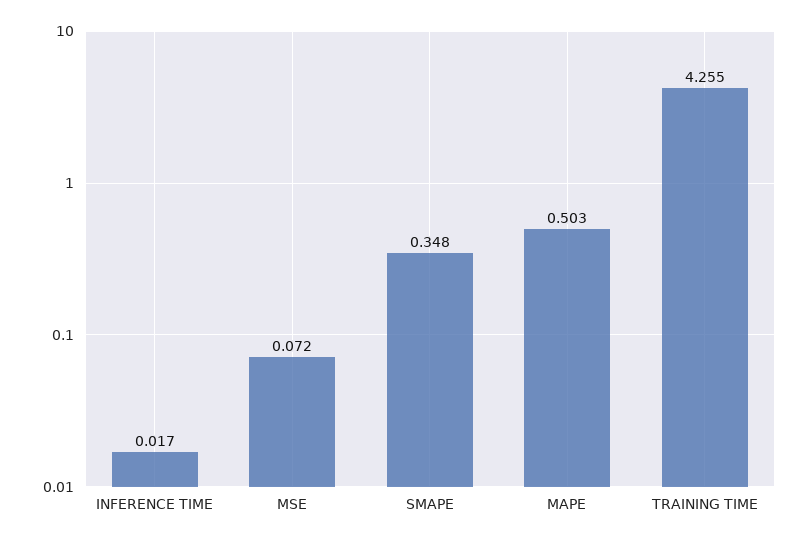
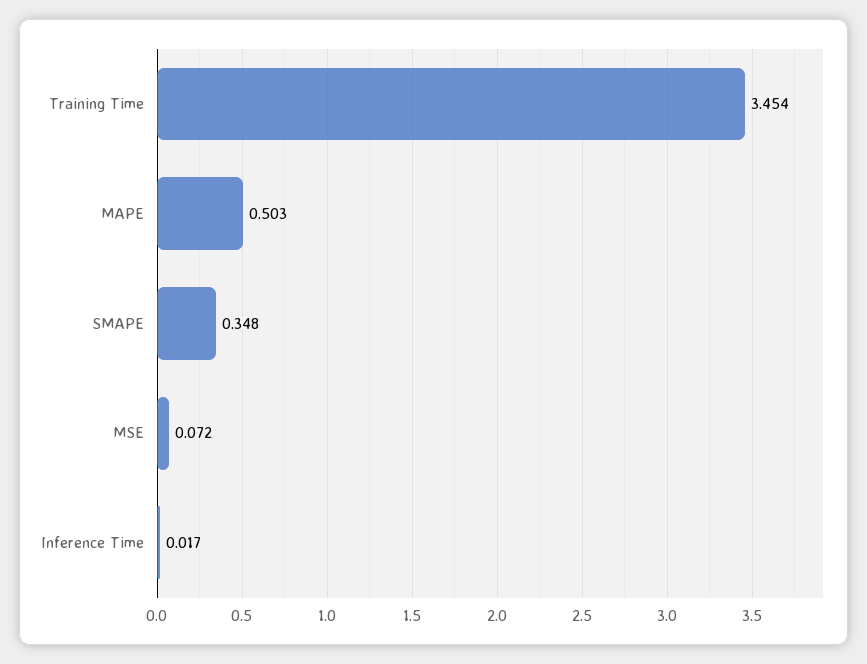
  {
    "INFERENCE TIME": 0.017,
    "MSE": 0.072,
    "SMAPE": 0.348,
    "MAPE": 0.503,
-   "TRAINING TIME": 4.255
+   "TRAINING TIME": 3.454
  }

